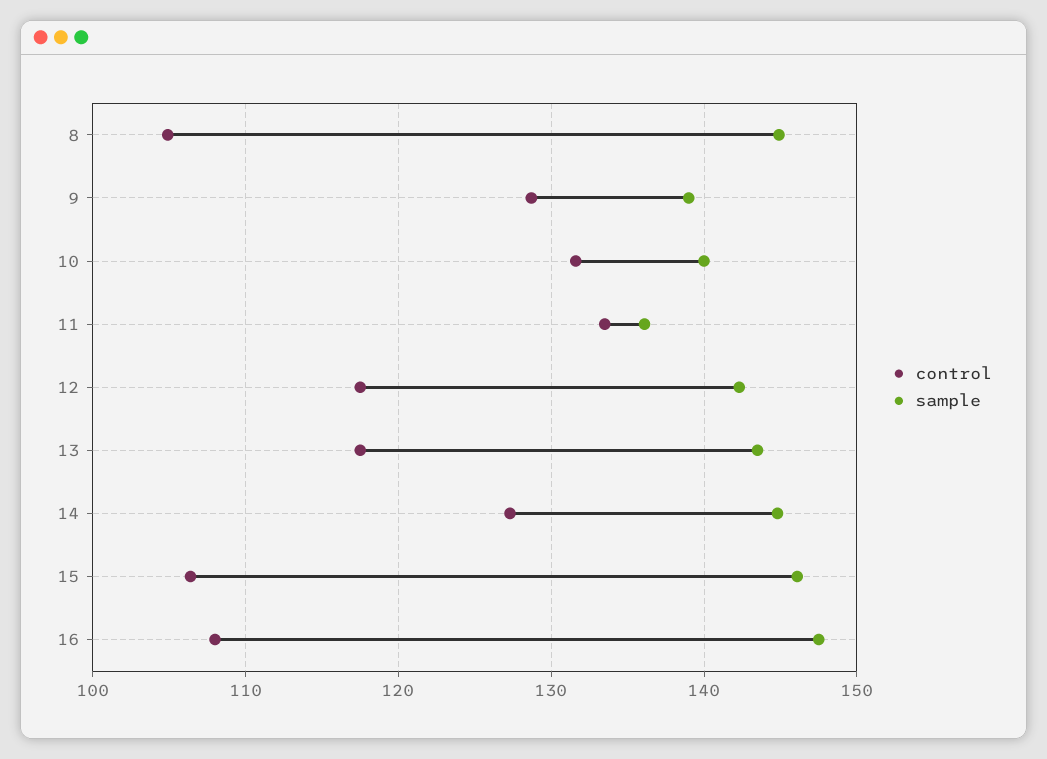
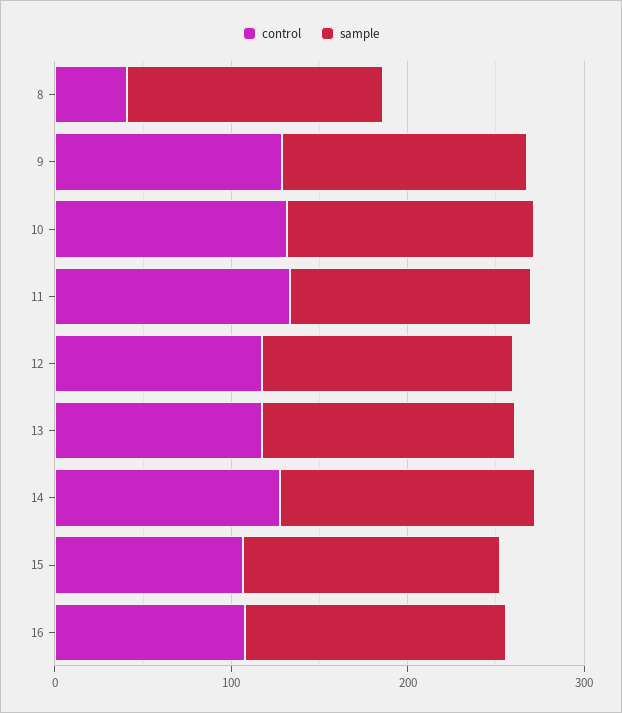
  {
    "control": {
-     "8": 105,
+     "8": 40,
      "9": 129,
      "10": 132,
      "11": 134,
      "12": 118,
      "13": 118,
      "14": 127,
      "15": 106,
      "16": 108
    },
    "sample": {
      "8": 145,
      "9": 139,
      "10": 140,
      "11": 136,
      "12": 142,
      "13": 144,
      "14": 145,
      "15": 146,
      "16": 148
    }
  }

